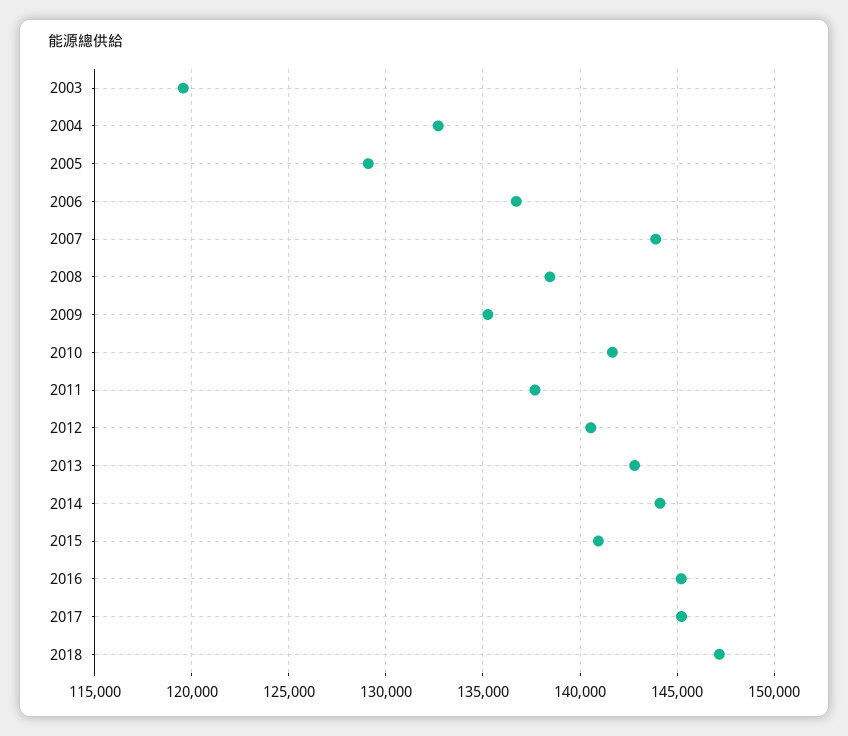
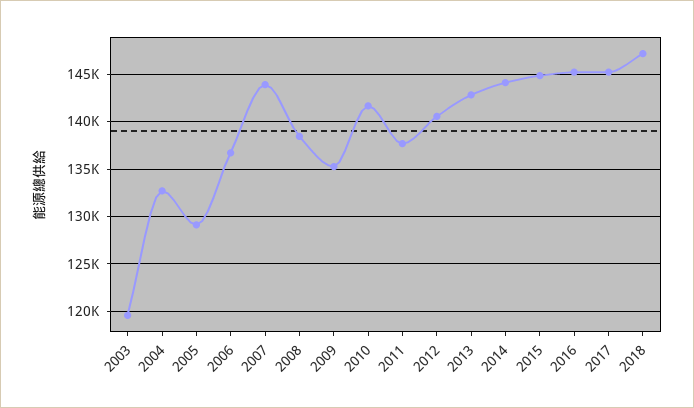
  {
    "2003": 119500,
    "2004": 132500,
    "2005": 129000,
    "2006": 136500,
    "2007": 144000,
    "2008": 138500,
    "2009": 135500,
    "2010": 141500,
    "2011": 137500,
    "2012": 140500,
    "2013": 143000,
    "2014": 144000,
-   "2015": 141000,
+   "2015": 145000,
    "2016": 145000,
    "2017": 145000,
    "2018": 147000
  }

